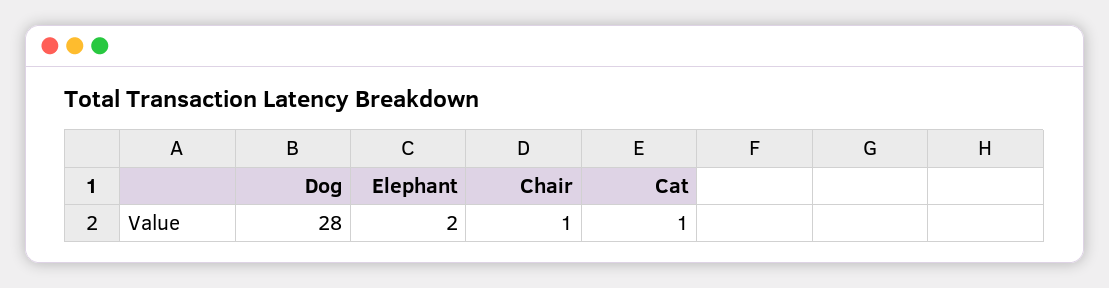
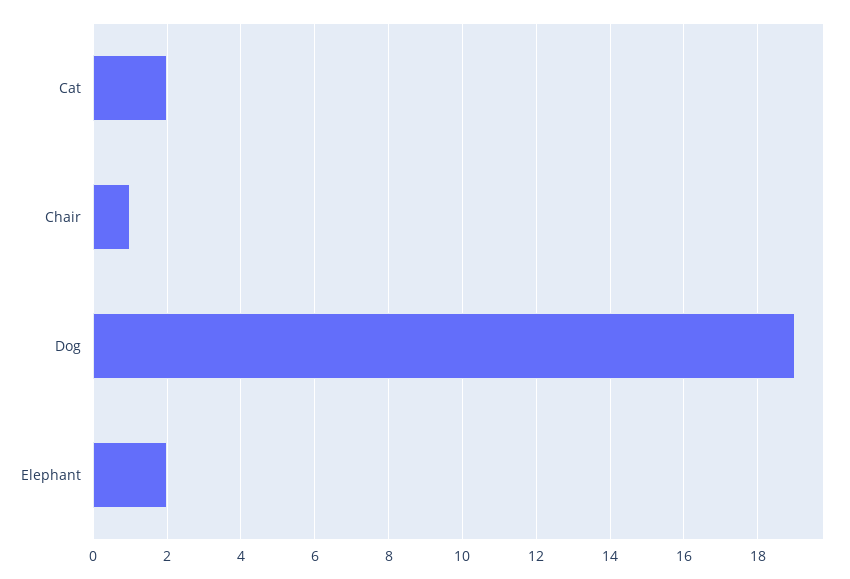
  {
-   "Dog": 28,
+   "Dog": 19,
    "Elephant": 2,
    "Chair": 1,
-   "Cat": 1
+   "Cat": 2
  }

